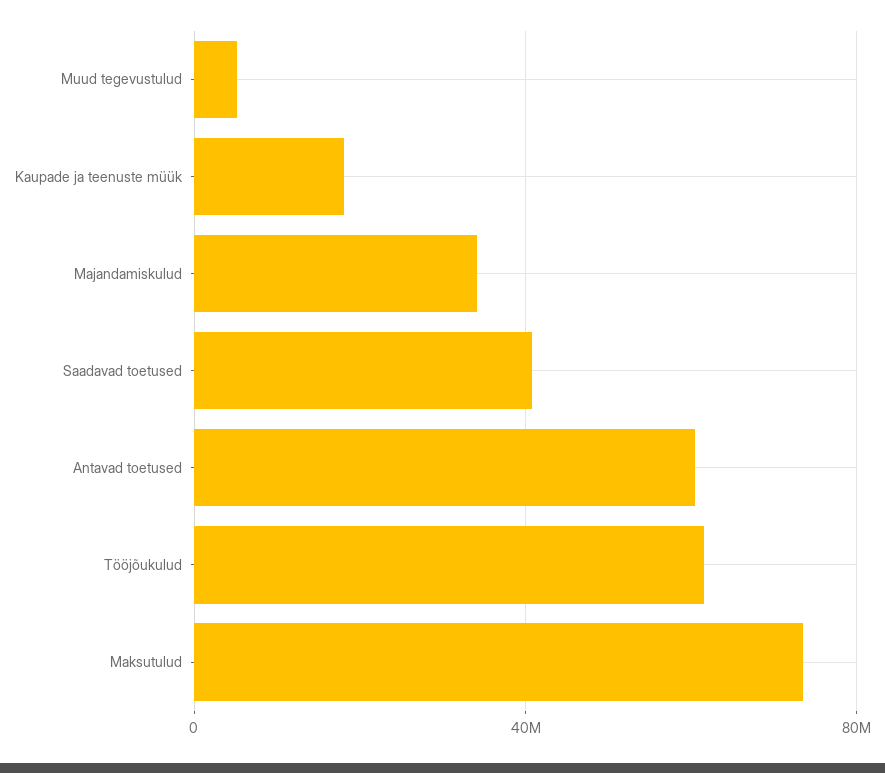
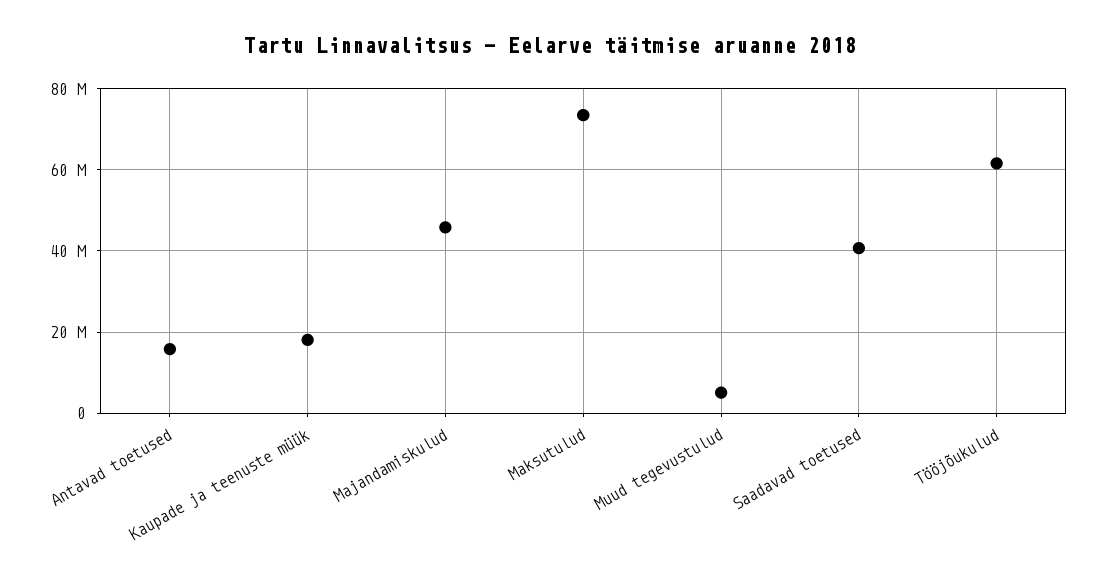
  {
    "Muud tegevustulud": 6000000,
    "Kaupade ja teenuste müük": 18000000,
-   "Majandamiskulud": 35000000,
+   "Majandamiskulud": 46000000,
    "Saadavad toetused": 40000000,
-   "Antavad toetused": 60000000,
+   "Antavad toetused": 16000000,
    "Tööjõukulud": 62000000,
    "Maksutulud": 74000000
  }

